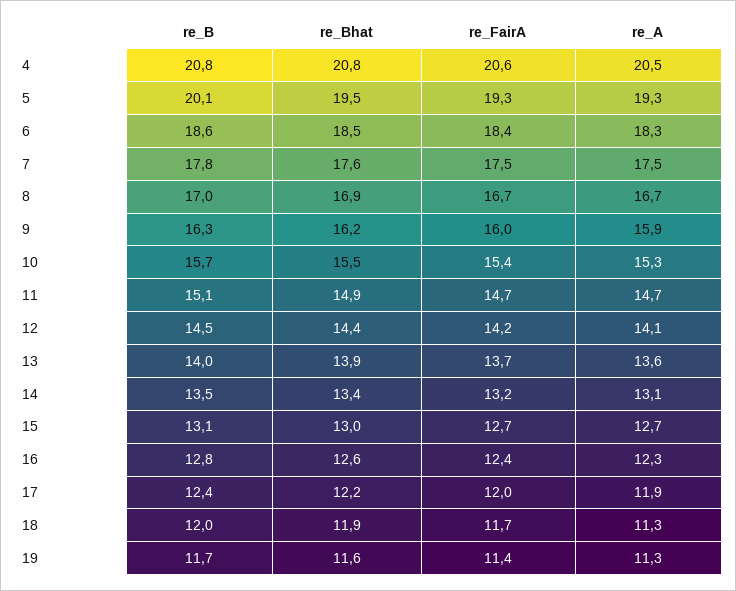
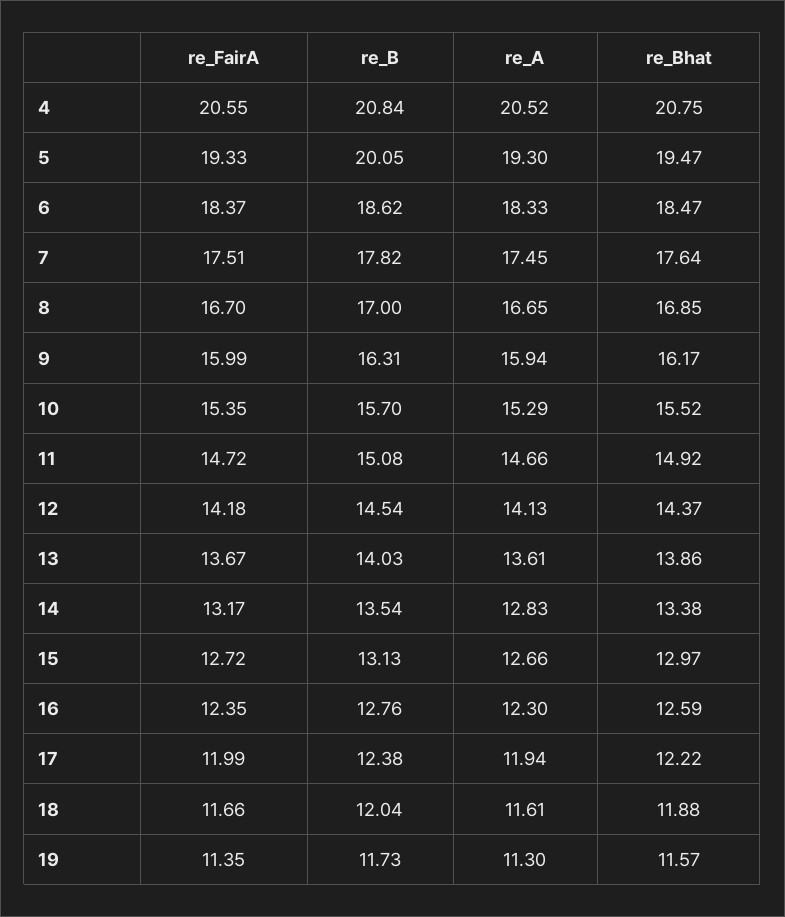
  {
    "re_B": {
      "4": 20.84,
      "5": 20.05,
      "6": 18.62,
      "7": 17.82,
      "8": 17,
      "9": 16.31,
      "10": 15.7,
      "11": 15.08,
      "12": 14.54,
      "13": 14.03,
      "14": 13.54,
      "15": 13.13,
      "16": 12.76,
      "17": 12.38,
      "18": 12.04,
      "19": 11.73
    },
    "re_Bhat": {
      "4": 20.75,
      "5": 19.47,
      "6": 18.47,
      "7": 17.64,
      "8": 16.85,
      "9": 16.17,
      "10": 15.52,
      "11": 14.92,
      "12": 14.37,
      "13": 13.86,
      "14": 13.38,
      "15": 12.97,
      "16": 12.59,
      "17": 12.22,
      "18": 11.88,
      "19": 11.57
    },
    "re_FairA": {
      "4": 20.55,
      "5": 19.33,
      "6": 18.37,
      "7": 17.51,
      "8": 16.7,
      "9": 15.99,
      "10": 15.35,
      "11": 14.72,
      "12": 14.18,
      "13": 13.67,
      "14": 13.17,
      "15": 12.72,
      "16": 12.35,
      "17": 11.99,
      "18": 11.66,
      "19": 11.35
    },
    "re_A": {
      "4": 20.52,
      "5": 19.3,
      "6": 18.33,
      "7": 17.45,
      "8": 16.65,
      "9": 15.94,
      "10": 15.29,
      "11": 14.66,
      "12": 14.13,
      "13": 13.61,
-     "14": 13.1,
+     "14": 12.83,
      "15": 12.66,
      "16": 12.3,
      "17": 11.94,
-     "18": 11.3,
+     "18": 11.61,
      "19": 11.3
    }
  }

